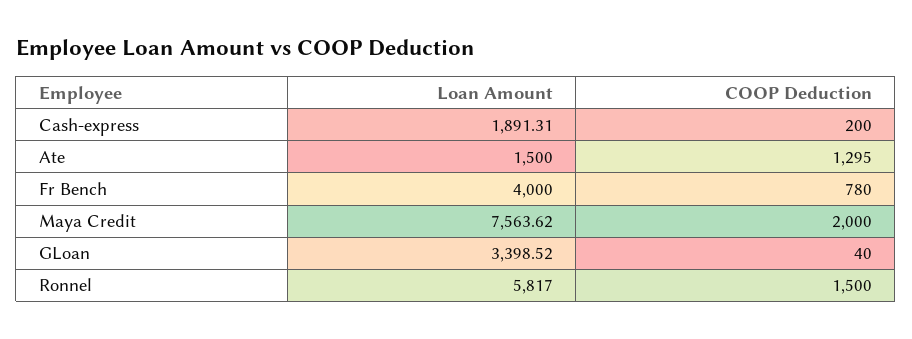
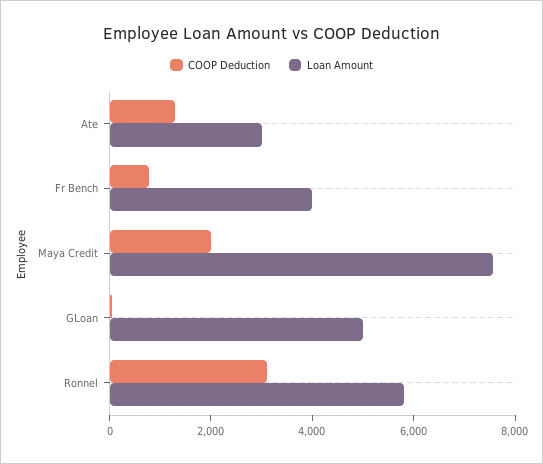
  {
    "Loan Amount": {
-     "Cash-express": 1891.31,
-     "Ate": 1500,
+     "Ate": 3000,
      "Fr Bench": 4000,
      "Maya Credit": 7563.62,
-     "GLoan": 3398.52,
+     "GLoan": 5000,
      "Ronnel": 5817
    },
    "COOP Deduction": {
-     "Cash-express": 200,
      "Ate": 1295,
      "Fr Bench": 780,
      "Maya Credit": 2000,
      "GLoan": 40,
-     "Ronnel": 1500
+     "Ronnel": 3000
    }
  }

